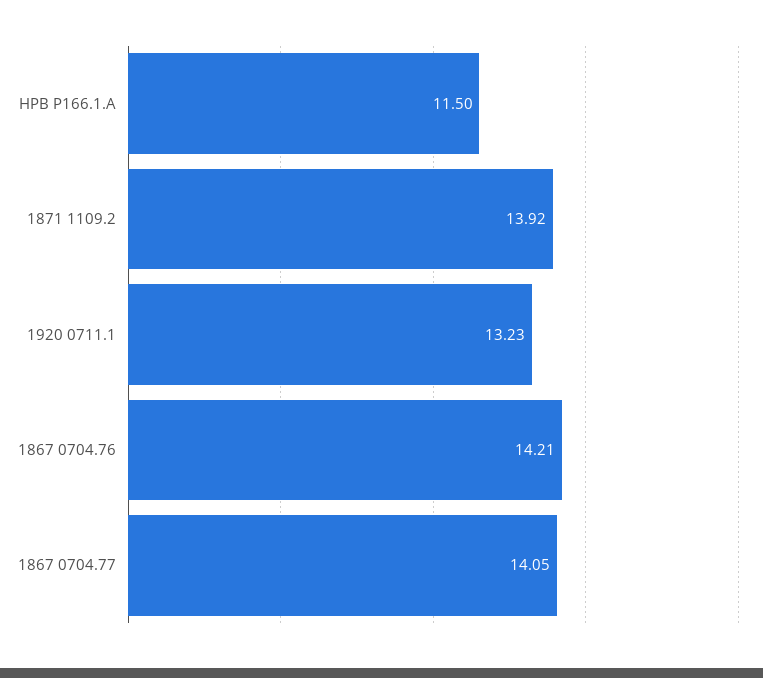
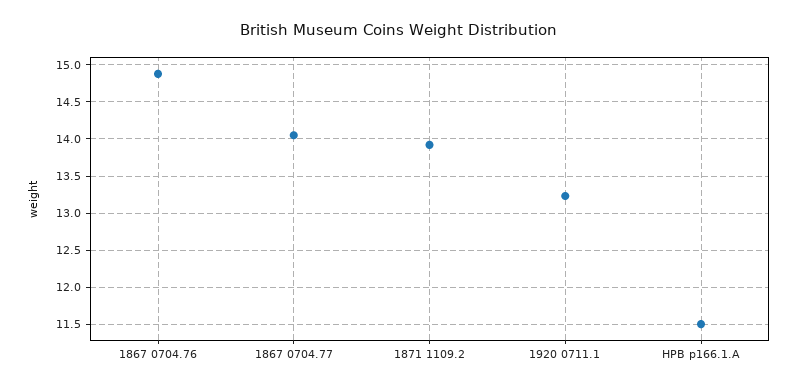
  {
    "HPB P166.1.A": 11.5,
    "1871 1109.2": 13.92,
    "1920 0711.1": 13.23,
-   "1867 0704.76": 14.21,
+   "1867 0704.76": 14.9,
    "1867 0704.77": 14.05
  }

